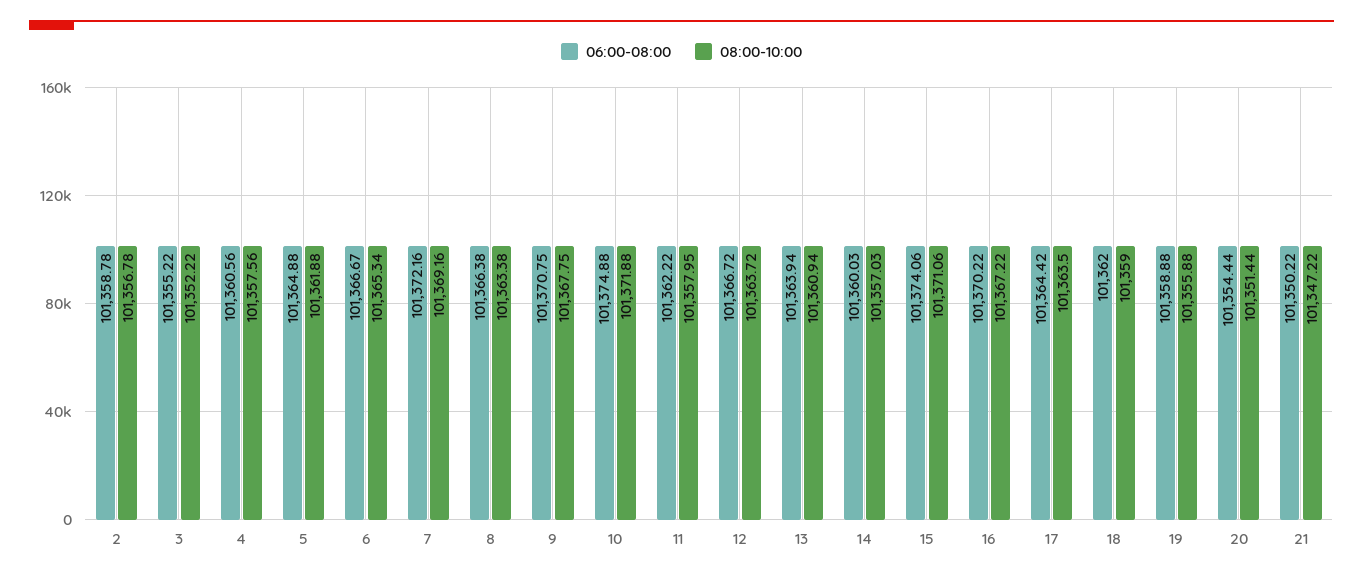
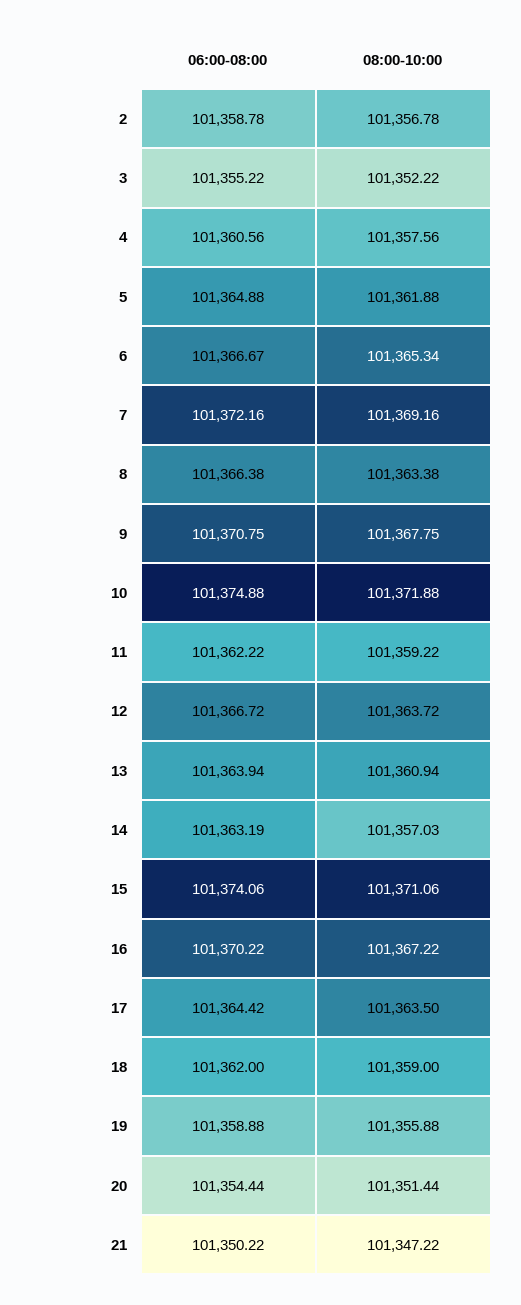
  {
    "06:00-08:00": {
      "2": 101358.78,
      "3": 101355.22,
      "4": 101360.56,
      "5": 101364.88,
      "6": 101366.67,
      "7": 101372.16,
      "8": 101366.38,
      "9": 101370.75,
      "10": 101374.88,
      "11": 101362.22,
      "12": 101366.72,
      "13": 101363.94,
-     "14": 101360.03,
+     "14": 101363.19,
      "15": 101374.06,
      "16": 101370.22,
      "17": 101364.42,
      "18": 101362,
      "19": 101358.88,
      "20": 101354.44,
      "21": 101350.22
    },
    "08:00-10:00": {
      "2": 101356.78,
      "3": 101352.22,
      "4": 101357.56,
      "5": 101361.88,
      "6": 101365.34,
      "7": 101369.16,
      "8": 101363.38,
      "9": 101367.75,
      "10": 101371.88,
-     "11": 101357.95,
+     "11": 101359.22,
      "12": 101363.72,
      "13": 101360.94,
      "14": 101357.03,
      "15": 101371.06,
      "16": 101367.22,
      "17": 101363.5,
      "18": 101359,
      "19": 101355.88,
      "20": 101351.44,
      "21": 101347.22
    }
  }

